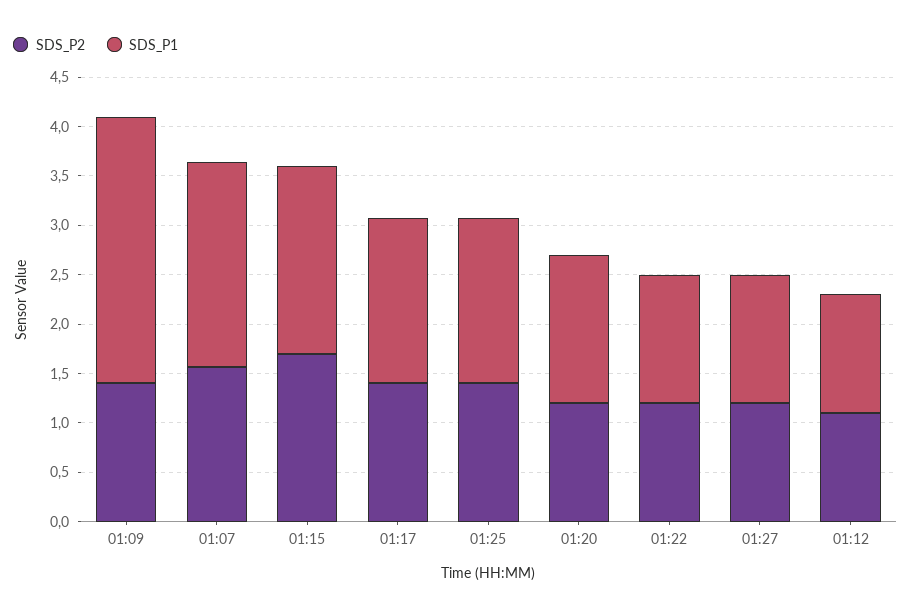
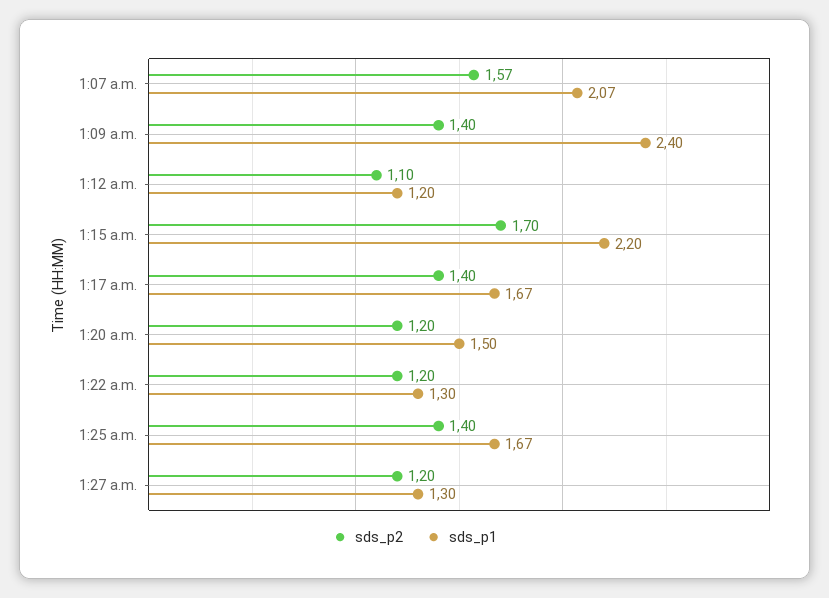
  {
    "SDS_P2": {
      "01:09": 1.4,
      "01:07": 1.57,
      "01:15": 1.7,
      "01:17": 1.4,
      "01:25": 1.4,
      "01:20": 1.2,
      "01:22": 1.2,
      "01:27": 1.2,
      "01:12": 1.1
    },
    "SDS_P1": {
-     "01:09": 2.7,
+     "01:09": 2.4,
      "01:07": 2.07,
-     "01:15": 1.9,
+     "01:15": 2.2,
      "01:17": 1.67,
      "01:25": 1.67,
      "01:20": 1.5,
      "01:22": 1.3,
      "01:27": 1.3,
      "01:12": 1.2
    }
  }

